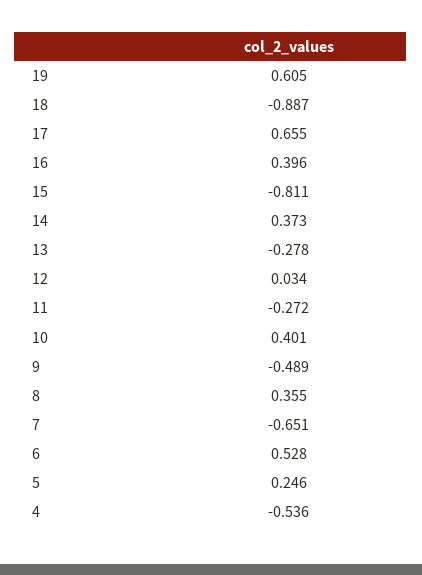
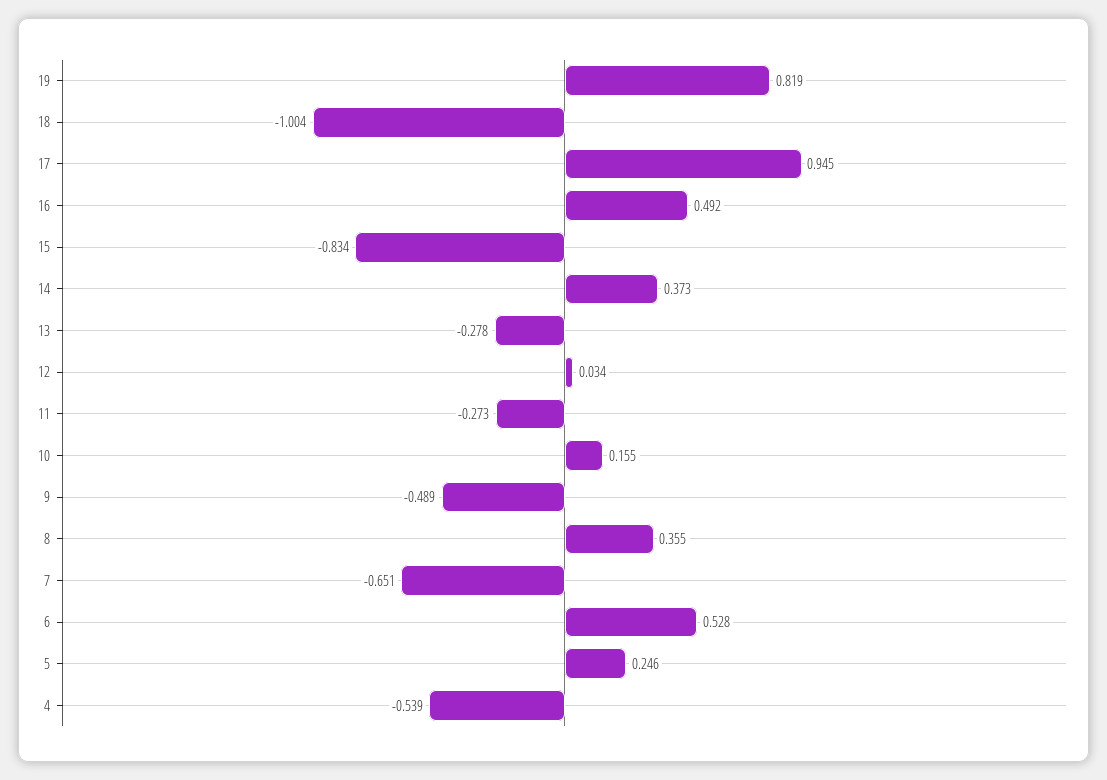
  {
-   "19": 0.605,
+   "19": 0.819,
-   "18": -0.887,
+   "18": -1.004,
-   "17": 0.655,
+   "17": 0.945,
-   "16": 0.396,
+   "16": 0.492,
-   "15": -0.811,
+   "15": -0.834,
    "14": 0.373,
    "13": -0.278,
    "12": 0.034,
-   "11": -0.272,
+   "11": -0.273,
-   "10": 0.401,
+   "10": 0.155,
    "9": -0.489,
    "8": 0.355,
    "7": -0.651,
    "6": 0.528,
    "5": 0.246,
-   "4": -0.536
+   "4": -0.539
  }

